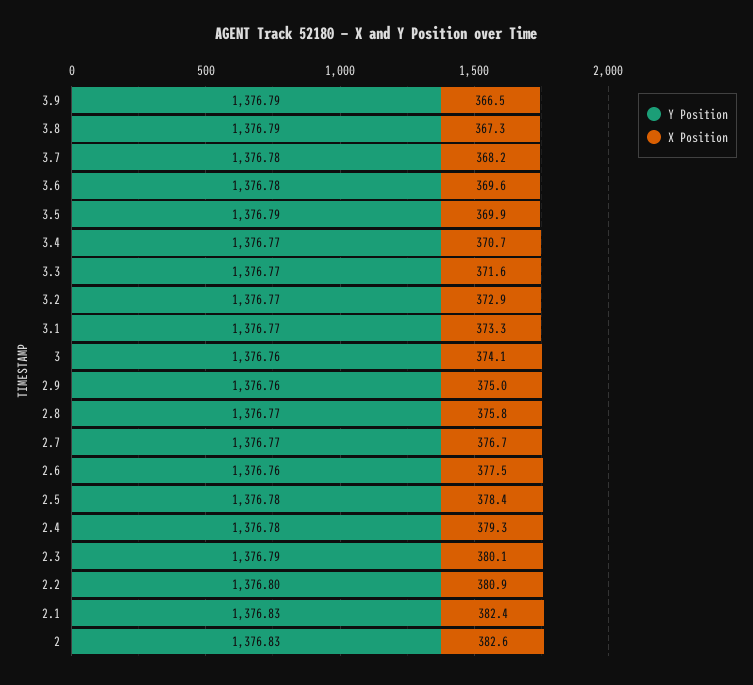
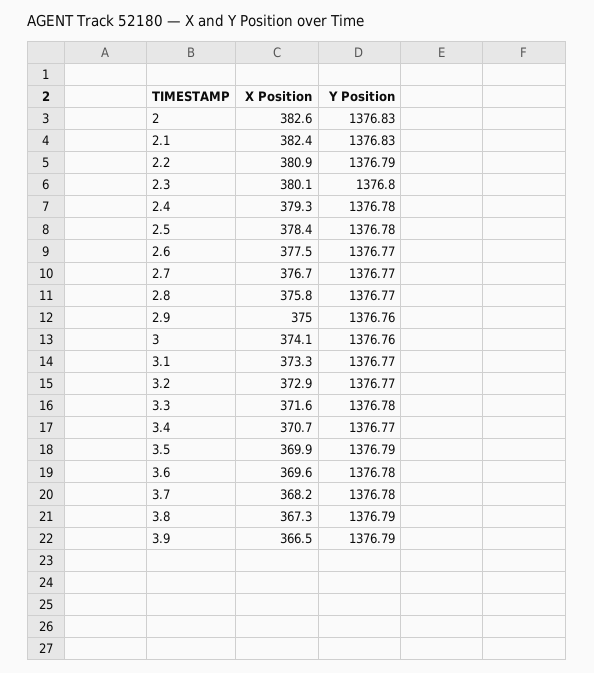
  {
    "Y Position": {
      "3.9": 1376.79,
      "3.8": 1376.79,
      "3.7": 1376.78,
      "3.6": 1376.78,
      "3.5": 1376.79,
      "3.4": 1376.77,
-     "3.3": 1376.77,
+     "3.3": 1376.78,
      "3.2": 1376.77,
      "3.1": 1376.77,
      "3": 1376.76,
      "2.9": 1376.76,
      "2.8": 1376.77,
      "2.7": 1376.77,
-     "2.6": 1376.76,
+     "2.6": 1376.77,
      "2.5": 1376.78,
      "2.4": 1376.78,
-     "2.3": 1376.79,
+     "2.3": 1376.8,
-     "2.2": 1376.8,
+     "2.2": 1376.79,
      "2.1": 1376.83,
      "2": 1376.83
    },
    "X Position": {
      "3.9": 366.5,
      "3.8": 367.3,
      "3.7": 368.2,
      "3.6": 369.6,
      "3.5": 369.9,
      "3.4": 370.7,
      "3.3": 371.6,
      "3.2": 372.9,
      "3.1": 373.3,
      "3": 374.1,
      "2.9": 375,
      "2.8": 375.8,
      "2.7": 376.7,
      "2.6": 377.5,
      "2.5": 378.4,
      "2.4": 379.3,
      "2.3": 380.1,
      "2.2": 380.9,
      "2.1": 382.4,
      "2": 382.6
    }
  }

